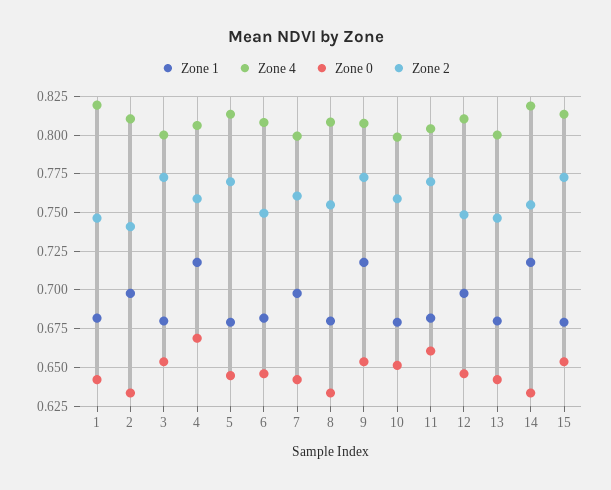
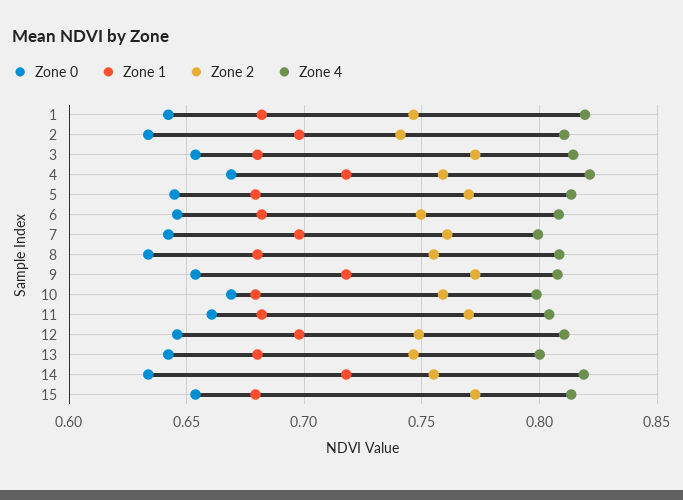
  {
    "Zone 1": {
      "1": 0.68,
      "2": 0.7,
      "3": 0.68,
      "4": 0.72,
      "5": 0.68,
      "6": 0.68,
      "7": 0.7,
      "8": 0.68,
      "9": 0.72,
      "10": 0.68,
      "11": 0.68,
      "12": 0.7,
      "13": 0.68,
      "14": 0.72,
      "15": 0.68
    },
    "Zone 4": {
      "1": 0.82,
      "2": 0.81,
-     "3": 0.8,
+     "3": 0.815,
-     "4": 0.805,
+     "4": 0.82,
      "5": 0.815,
      "6": 0.81,
      "7": 0.8,
      "8": 0.81,
      "9": 0.81,
      "10": 0.8,
      "11": 0.805,
      "12": 0.81,
      "13": 0.8,
      "14": 0.82,
      "15": 0.815
    },
    "Zone 0": {
      "1": 0.64,
      "2": 0.635,
      "3": 0.655,
      "4": 0.67,
      "5": 0.645,
      "6": 0.645,
      "7": 0.64,
      "8": 0.635,
      "9": 0.655,
-     "10": 0.65,
+     "10": 0.67,
      "11": 0.66,
      "12": 0.645,
      "13": 0.64,
      "14": 0.635,
      "15": 0.655
    },
    "Zone 2": {
      "1": 0.745,
      "2": 0.74,
      "3": 0.775,
      "4": 0.76,
      "5": 0.77,
      "6": 0.75,
      "7": 0.76,
      "8": 0.755,
      "9": 0.775,
      "10": 0.76,
      "11": 0.77,
      "12": 0.75,
      "13": 0.745,
      "14": 0.755,
      "15": 0.775
    }
  }

